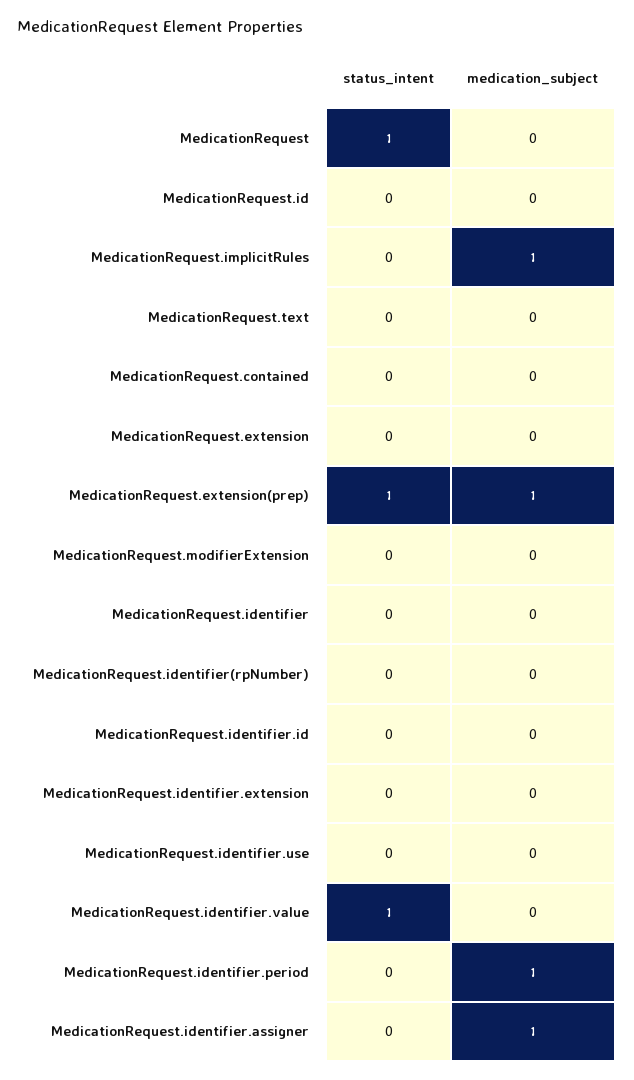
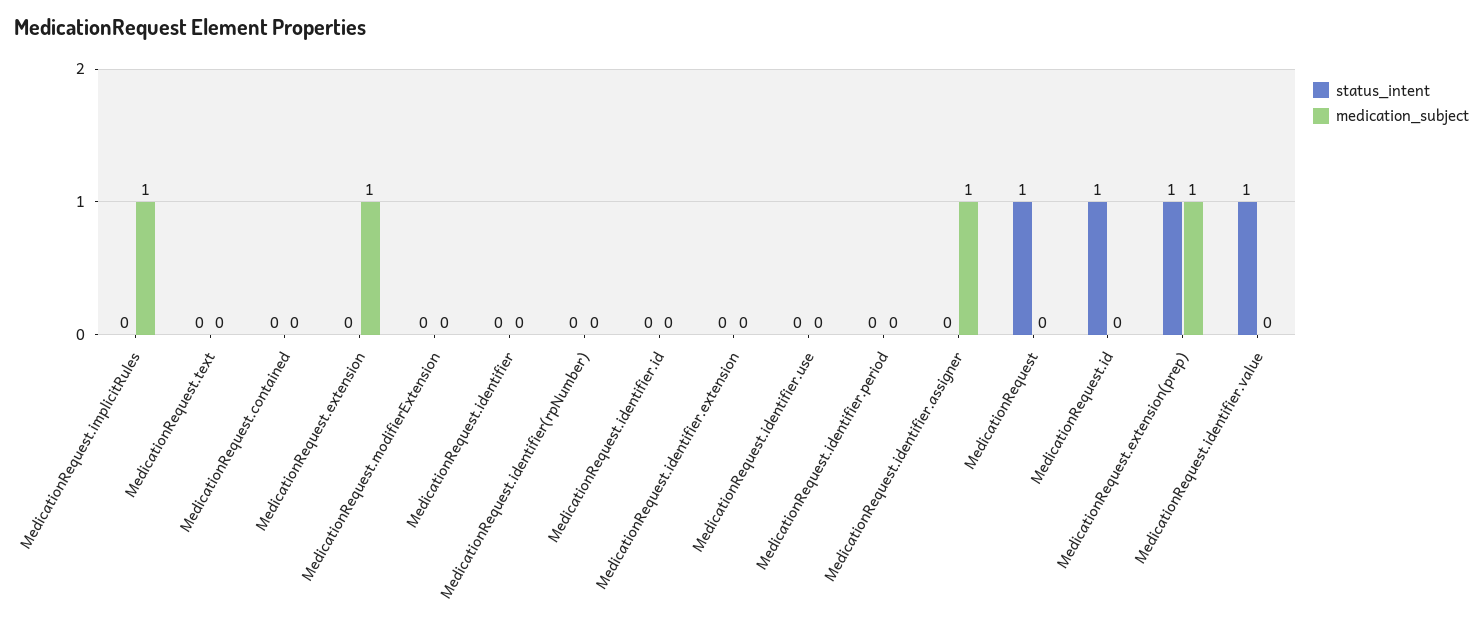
  {
    "status_intent": {
      "MedicationRequest": 1,
-     "MedicationRequest.id": 0,
+     "MedicationRequest.id": 1,
      "MedicationRequest.implicitRules": 0,
      "MedicationRequest.text": 0,
      "MedicationRequest.contained": 0,
      "MedicationRequest.extension": 0,
      "MedicationRequest.extension(prep)": 1,
      "MedicationRequest.modifierExtension": 0,
      "MedicationRequest.identifier": 0,
      "MedicationRequest.identifier(rpNumber)": 0,
      "MedicationRequest.identifier.id": 0,
      "MedicationRequest.identifier.extension": 0,
      "MedicationRequest.identifier.use": 0,
      "MedicationRequest.identifier.value": 1,
      "MedicationRequest.identifier.period": 0,
      "MedicationRequest.identifier.assigner": 0
    },
    "medication_subject": {
      "MedicationRequest": 0,
      "MedicationRequest.id": 0,
      "MedicationRequest.implicitRules": 1,
      "MedicationRequest.text": 0,
      "MedicationRequest.contained": 0,
-     "MedicationRequest.extension": 0,
+     "MedicationRequest.extension": 1,
      "MedicationRequest.extension(prep)": 1,
      "MedicationRequest.modifierExtension": 0,
      "MedicationRequest.identifier": 0,
      "MedicationRequest.identifier(rpNumber)": 0,
      "MedicationRequest.identifier.id": 0,
      "MedicationRequest.identifier.extension": 0,
      "MedicationRequest.identifier.use": 0,
      "MedicationRequest.identifier.value": 0,
-     "MedicationRequest.identifier.period": 1,
+     "MedicationRequest.identifier.period": 0,
      "MedicationRequest.identifier.assigner": 1
    }
  }

